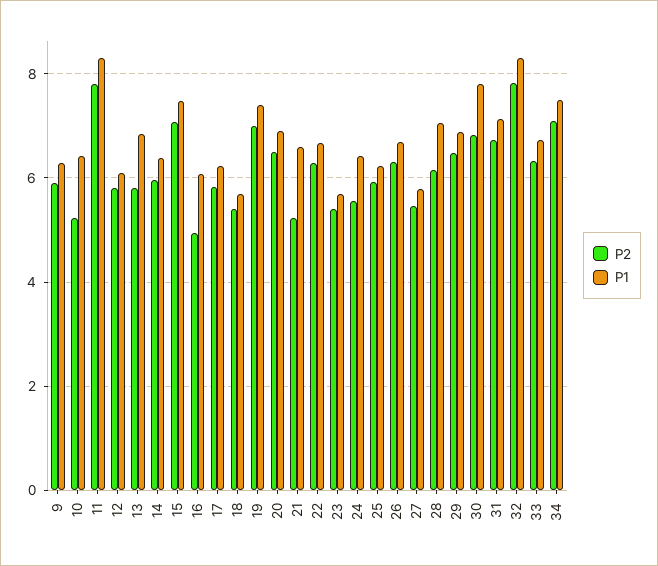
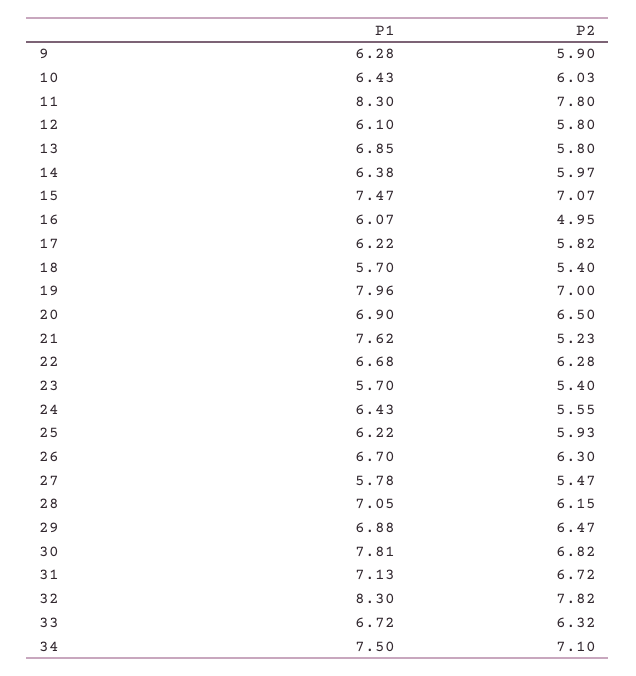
  {
    "P2": {
      "9": 5.9,
-     "10": 5.2,
+     "10": 6.03,
      "11": 7.8,
      "12": 5.8,
      "13": 5.8,
      "14": 5.97,
      "15": 7.07,
      "16": 4.95,
      "17": 5.82,
      "18": 5.4,
      "19": 7,
      "20": 6.5,
      "21": 5.23,
      "22": 6.28,
      "23": 5.4,
      "24": 5.55,
      "25": 5.93,
      "26": 6.3,
      "27": 5.47,
      "28": 6.15,
      "29": 6.47,
      "30": 6.82,
      "31": 6.72,
      "32": 7.82,
      "33": 6.32,
      "34": 7.1
    },
    "P1": {
      "9": 6.28,
      "10": 6.43,
      "11": 8.3,
      "12": 6.1,
      "13": 6.85,
      "14": 6.38,
      "15": 7.47,
      "16": 6.07,
      "17": 6.22,
      "18": 5.7,
-     "19": 7.4,
+     "19": 7.96,
      "20": 6.9,
-     "21": 6.6,
+     "21": 7.62,
      "22": 6.68,
      "23": 5.7,
      "24": 6.43,
      "25": 6.22,
      "26": 6.7,
      "27": 5.78,
      "28": 7.05,
      "29": 6.88,
      "30": 7.81,
      "31": 7.13,
      "32": 8.3,
      "33": 6.72,
      "34": 7.5
    }
  }

